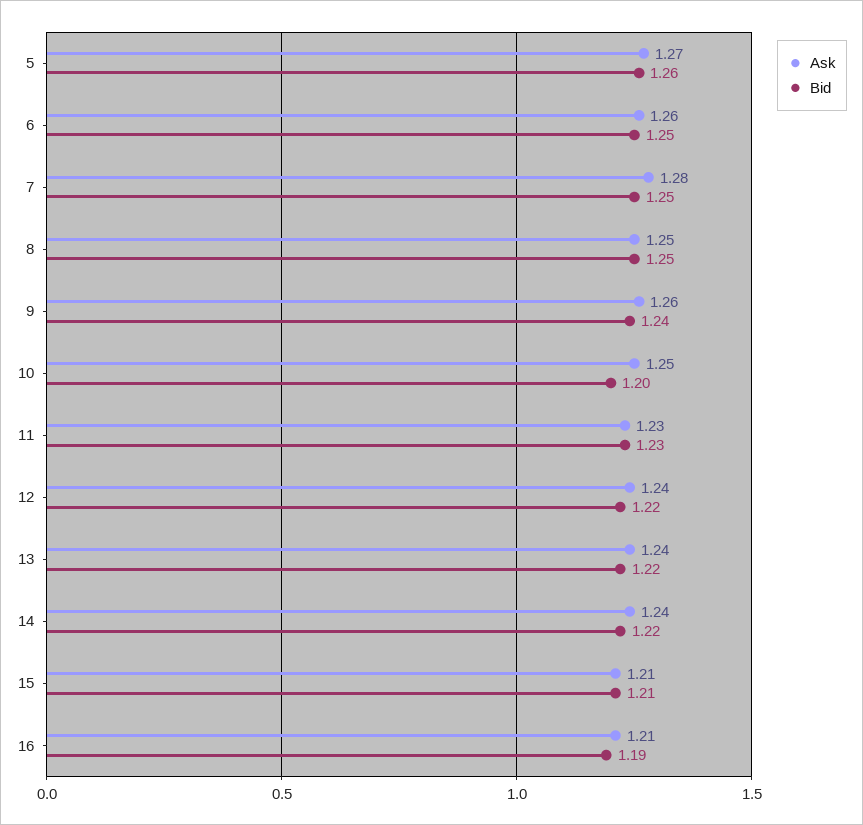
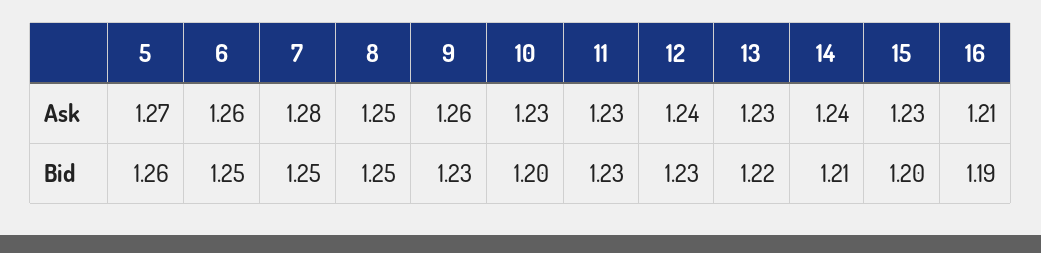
  {
    "Ask": {
      "5": 1.27,
      "6": 1.26,
      "7": 1.28,
      "8": 1.25,
      "9": 1.26,
-     "10": 1.25,
+     "10": 1.23,
      "11": 1.23,
      "12": 1.24,
-     "13": 1.24,
+     "13": 1.23,
      "14": 1.24,
-     "15": 1.21,
+     "15": 1.23,
      "16": 1.21
    },
    "Bid": {
      "5": 1.26,
      "6": 1.25,
      "7": 1.25,
      "8": 1.25,
-     "9": 1.24,
+     "9": 1.23,
      "10": 1.2,
      "11": 1.23,
-     "12": 1.22,
+     "12": 1.23,
      "13": 1.22,
-     "14": 1.22,
+     "14": 1.21,
-     "15": 1.21,
+     "15": 1.2,
      "16": 1.19
    }
  }

